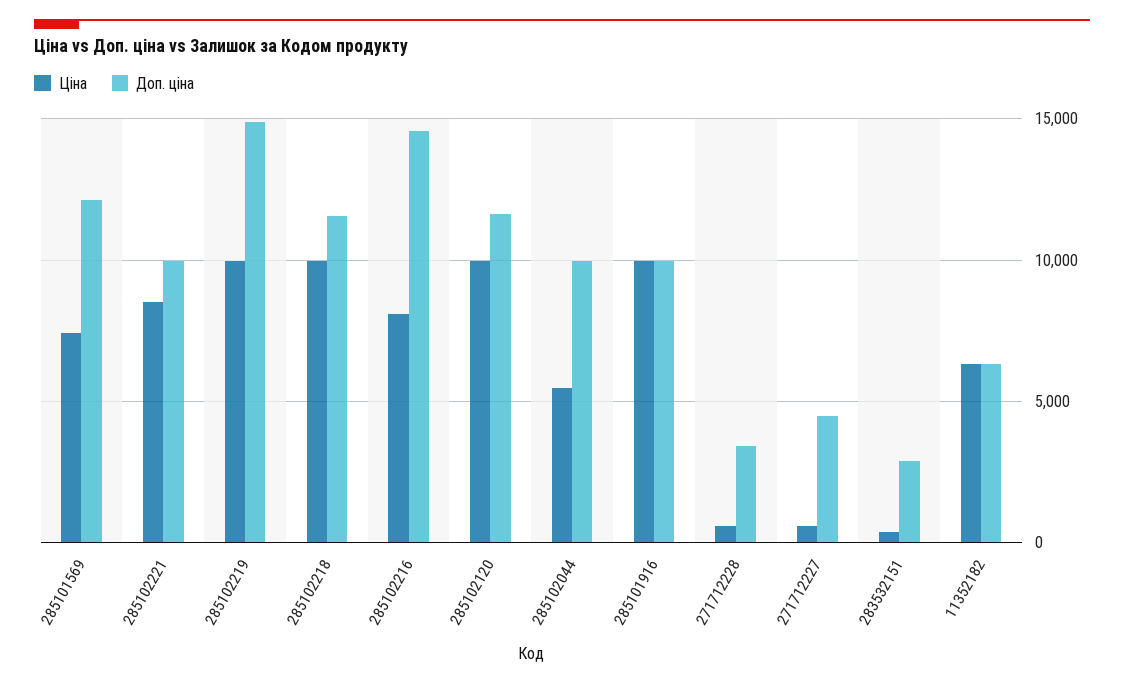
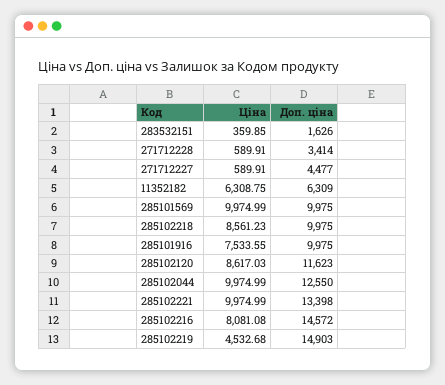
  {
    "Ціна": {
-     "285101569": 7500,
+     "285101569": 9974.99,
-     "285102221": 8500,
+     "285102221": 9974.99,
-     "285102219": 10000,
+     "285102219": 4532.68,
-     "285102218": 10000,
+     "285102218": 8561.23,
      "285102216": 8081.08,
-     "285102120": 10000,
+     "285102120": 8617.03,
-     "285102044": 5500,
+     "285102044": 9974.99,
-     "285101916": 10000,
+     "285101916": 7533.55,
      "271712228": 589.91,
      "271712227": 589.91,
      "283532151": 359.85,
      "11352182": 6308.75
    },
    "Доп. ціна": {
-     "285101569": 12000,
+     "285101569": 9975,
-     "285102221": 10000,
+     "285102221": 13398,
      "285102219": 14903,
-     "285102218": 11500,
+     "285102218": 9975,
      "285102216": 14572,
      "285102120": 11623,
-     "285102044": 10000,
+     "285102044": 12550,
      "285101916": 9975,
      "271712228": 3414,
      "271712227": 4477,
-     "283532151": 3000,
+     "283532151": 1626,
      "11352182": 6309
    }
  }

